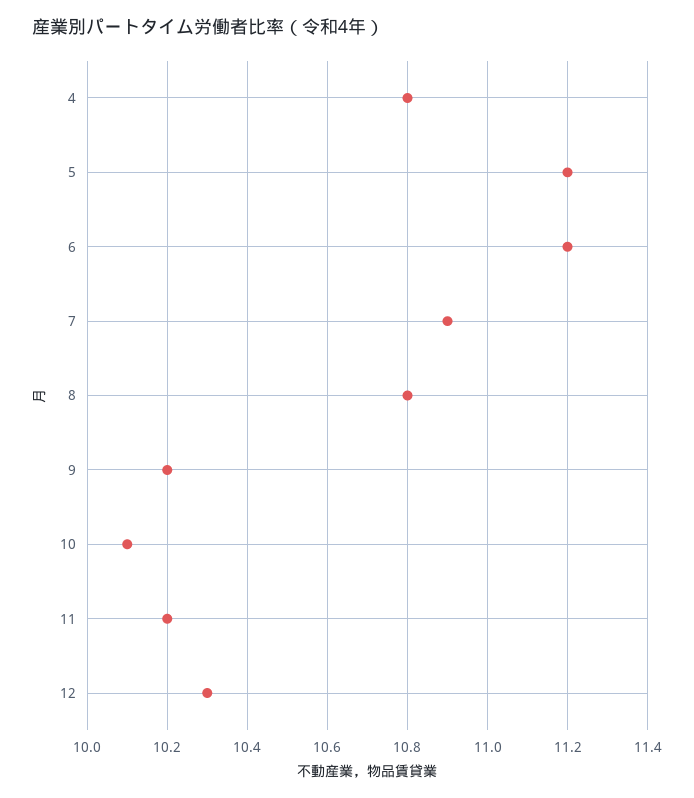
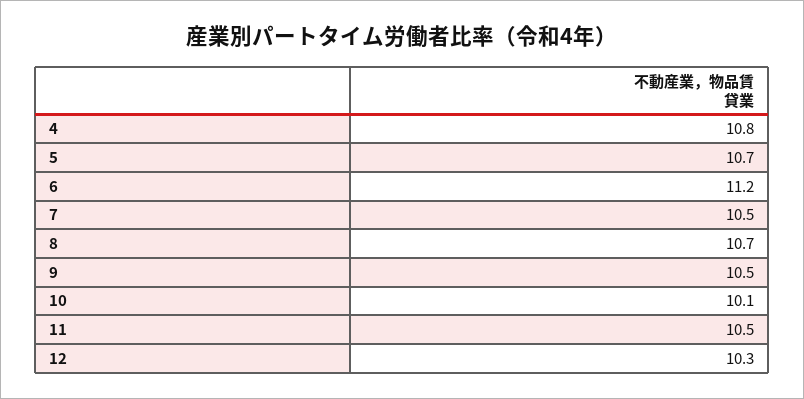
  {
    "4": 10.8,
-   "5": 11.2,
+   "5": 10.7,
    "6": 11.2,
-   "7": 10.9,
+   "7": 10.5,
-   "8": 10.8,
+   "8": 10.7,
-   "9": 10.2,
+   "9": 10.5,
    "10": 10.1,
-   "11": 10.2,
+   "11": 10.5,
    "12": 10.3
  }

